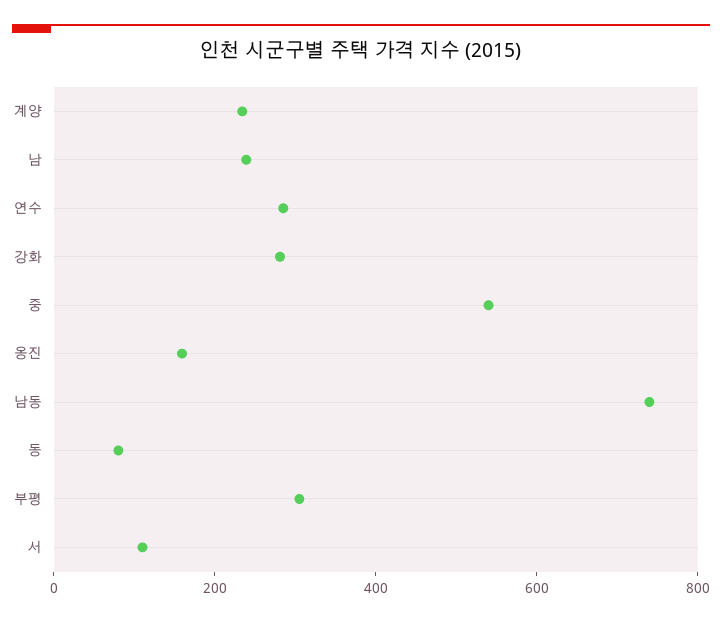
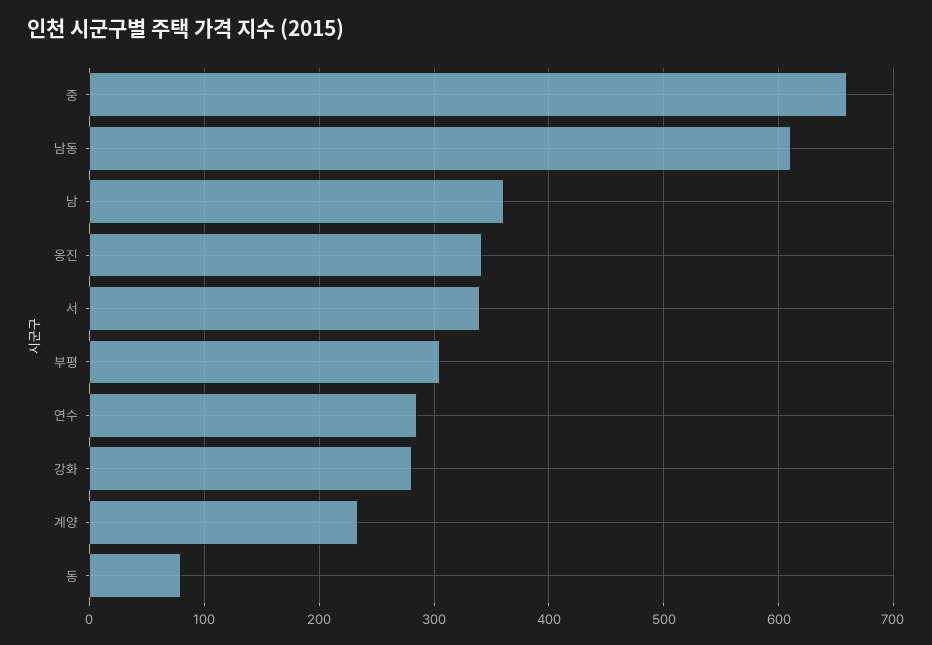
  {
    "계양": 230,
-   "남": 250,
+   "남": 360,
    "연수": 290,
    "강화": 280,
-   "중": 550,
+   "중": 660,
-   "옹진": 150,
+   "옹진": 340,
-   "남동": 750,
+   "남동": 610,
    "동": 80,
    "부평": 310,
-   "서": 100
+   "서": 340
  }

